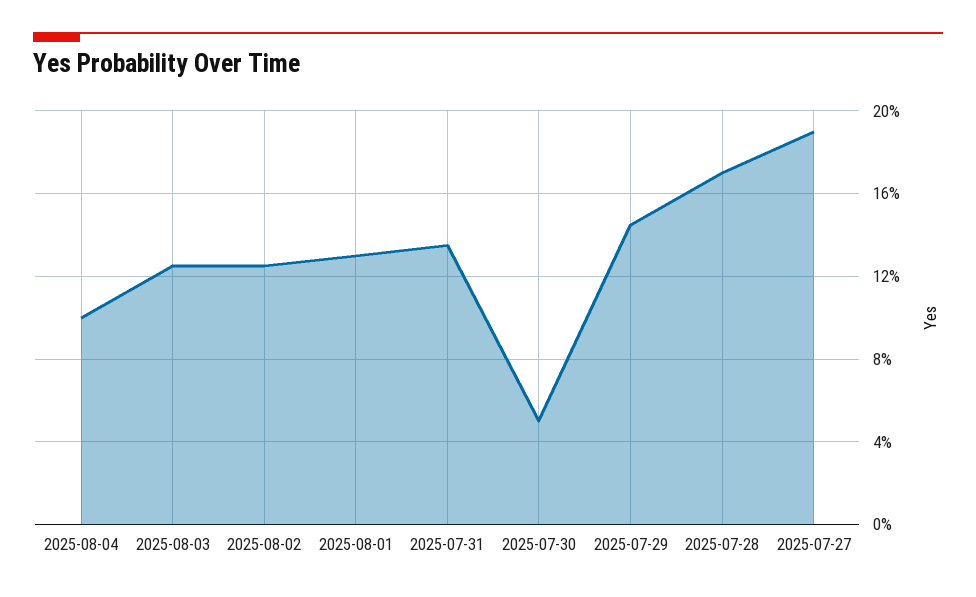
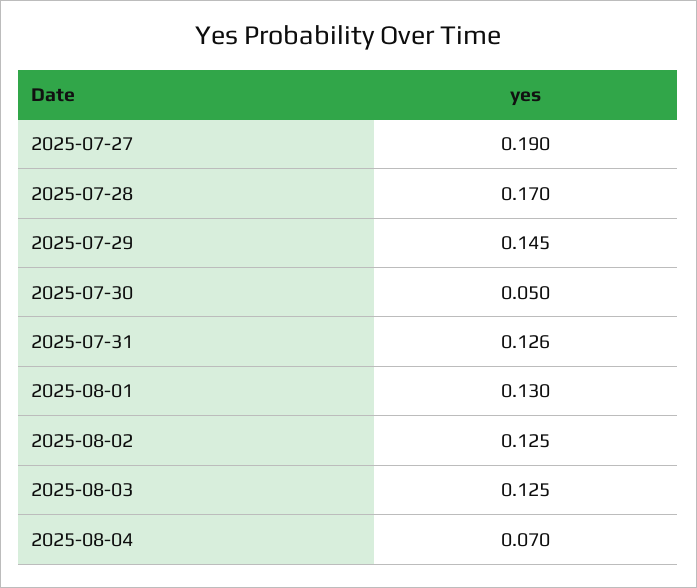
  {
-   "2025-08-04": 0.1,
+   "2025-08-04": 0.07,
    "2025-08-03": 0.125,
    "2025-08-02": 0.125,
    "2025-08-01": 0.13,
-   "2025-07-31": 0.135,
+   "2025-07-31": 0.126,
    "2025-07-30": 0.05,
    "2025-07-29": 0.145,
    "2025-07-28": 0.17,
    "2025-07-27": 0.19
  }

